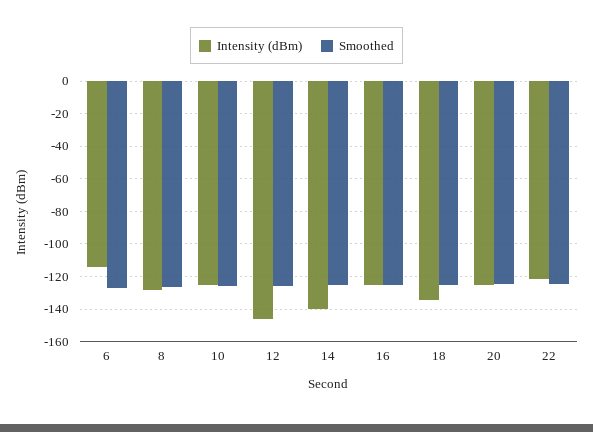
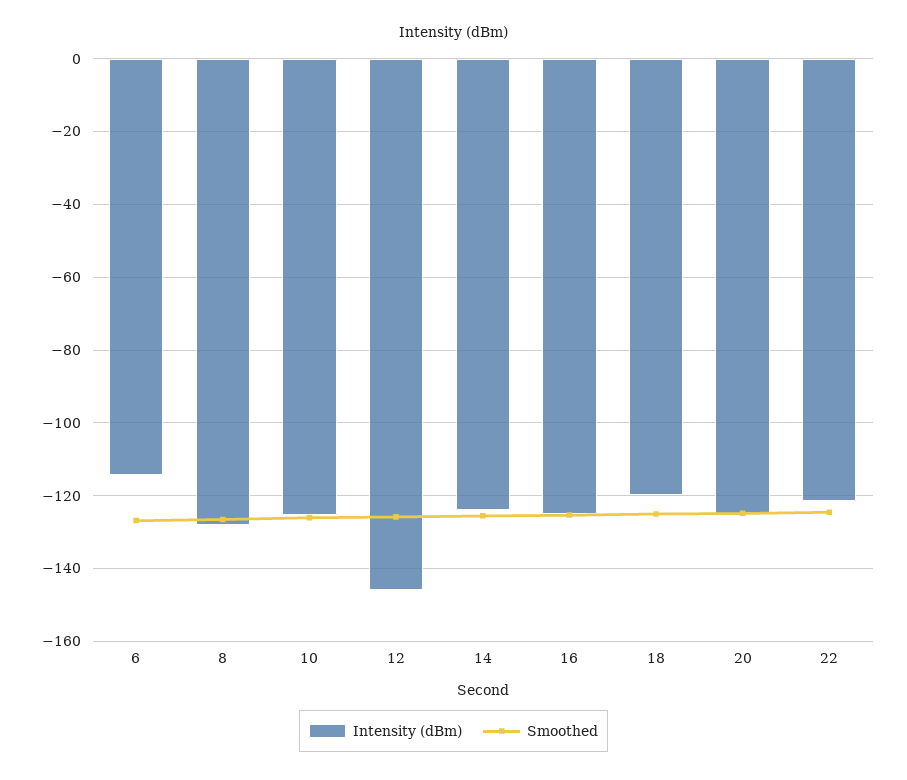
  {
    "Intensity (dBm)": {
      "6": -114,
      "8": -128,
      "10": -126,
      "12": -146,
-     "14": -140,
+     "14": -124,
      "16": -124,
-     "18": -135,
+     "18": -120,
      "20": -124,
      "22": -122
    },
    "Smoothed": {
      "6": -126,
      "8": -126,
      "10": -126,
      "12": -126,
      "14": -126,
      "16": -126,
      "18": -126,
      "20": -124,
      "22": -124
    }
  }

